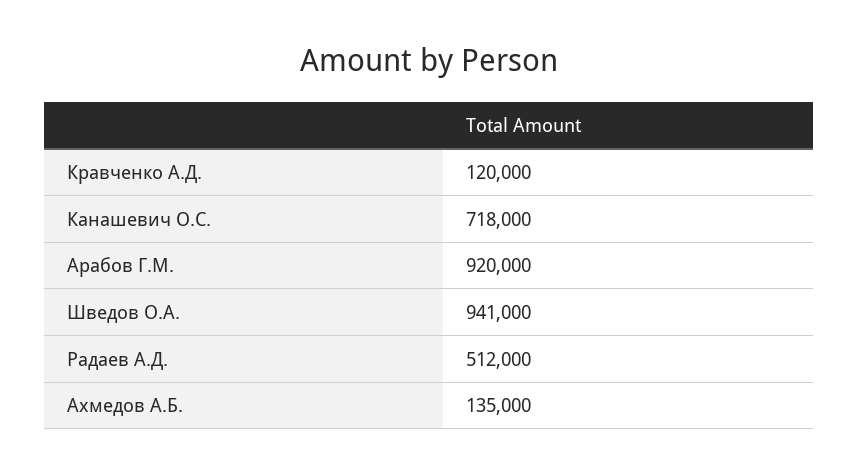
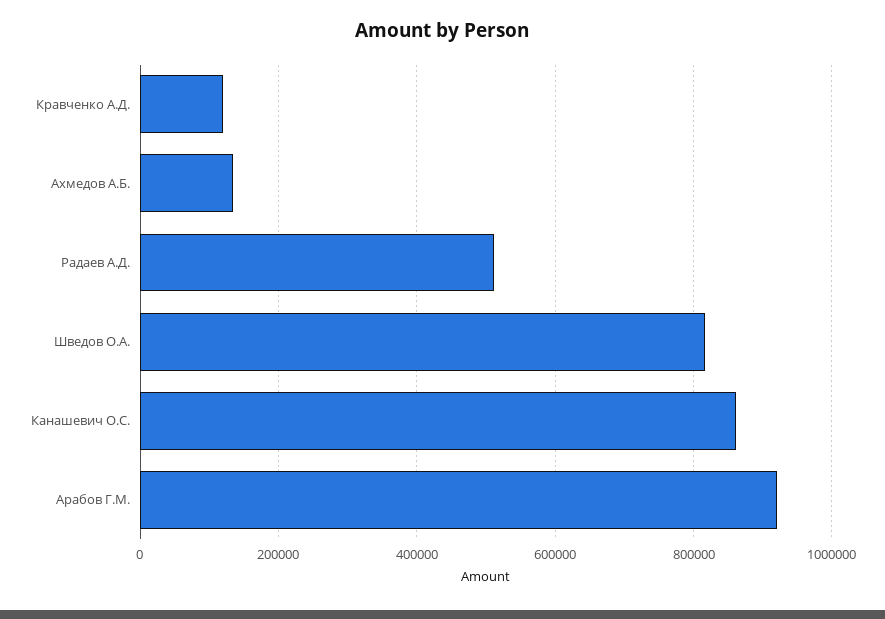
  {
    "Кравченко А.Д.": 120000,
-   "Канашевич О.С.": 718000,
+   "Канашевич О.С.": 860000,
    "Арабов Г.М.": 920000,
-   "Шведов О.А.": 941000,
+   "Шведов О.А.": 820000,
    "Радаев А.Д.": 512000,
    "Ахмедов А.Б.": 135000
  }

